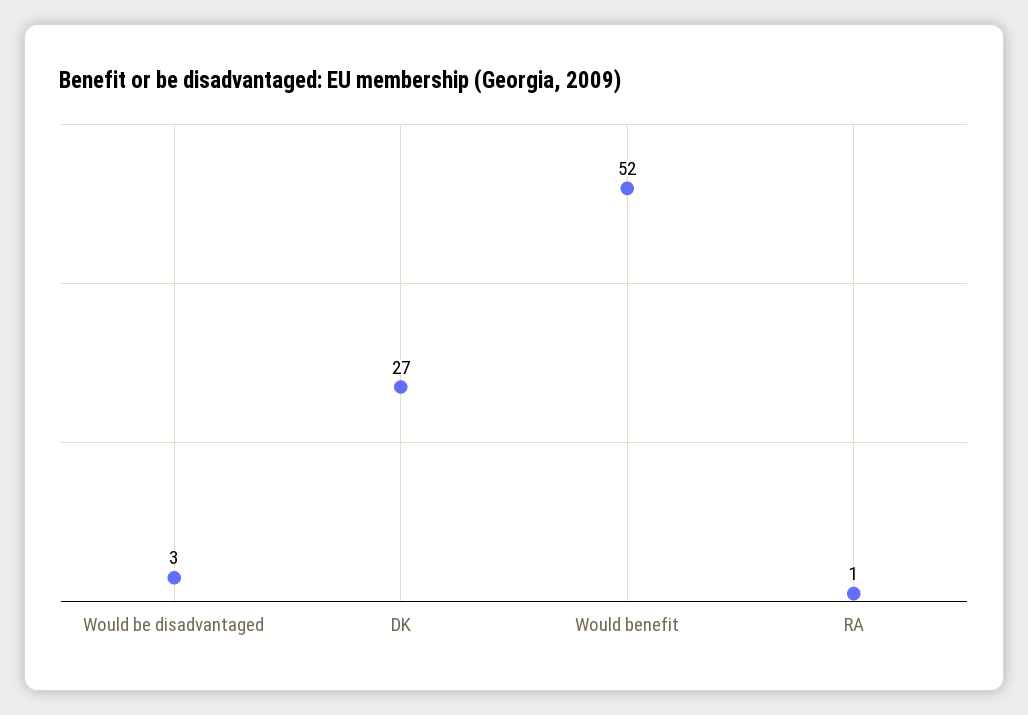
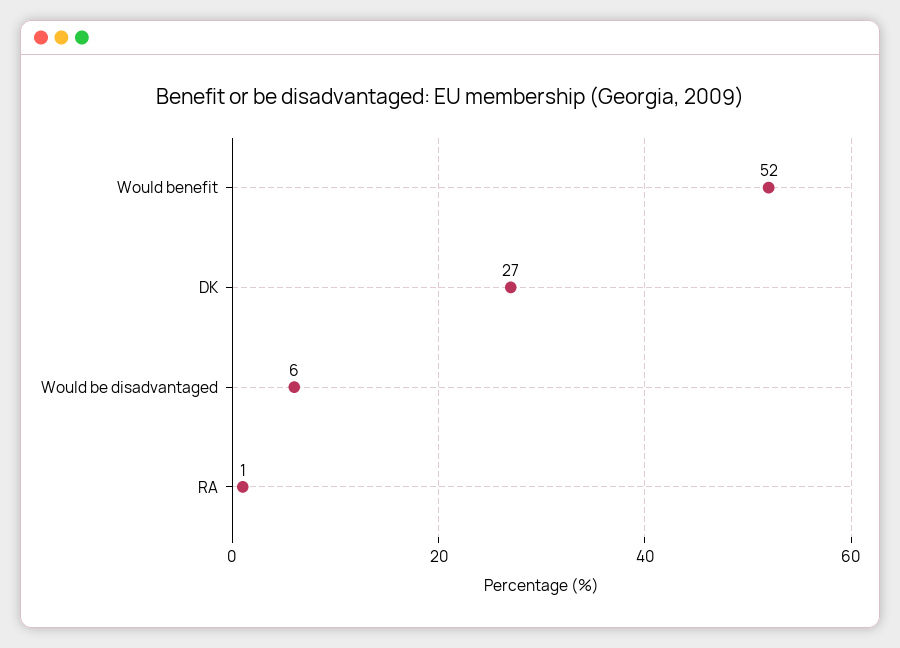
  {
-   "Would be disadvantaged": 3,
+   "Would be disadvantaged": 6,
    "DK": 27,
    "Would benefit": 52,
    "RA": 1
  }

